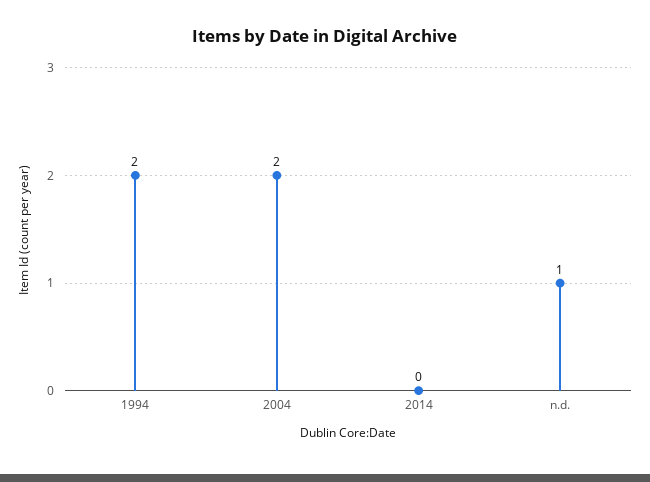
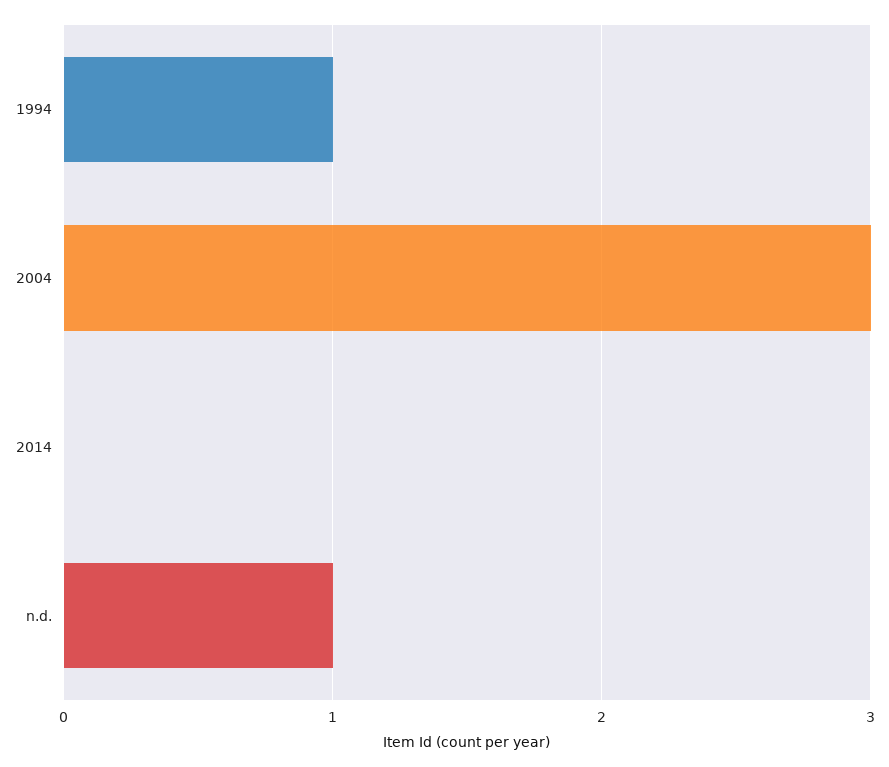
  {
-   "1994": 2,
+   "1994": 1,
-   "2004": 2,
+   "2004": 3,
    "2014": 0,
    "n.d.": 1
  }

